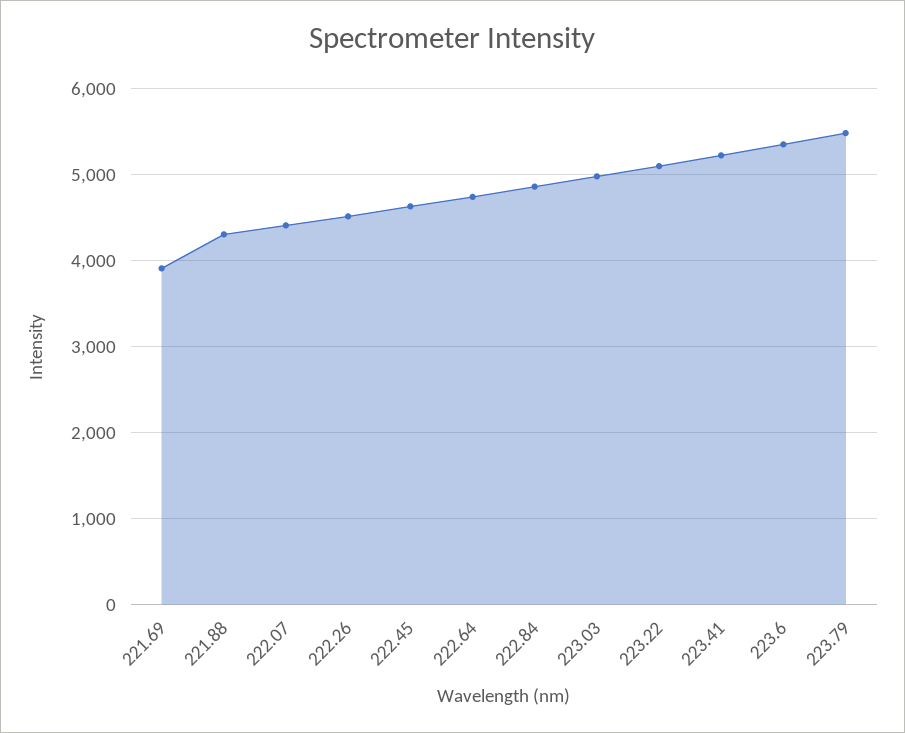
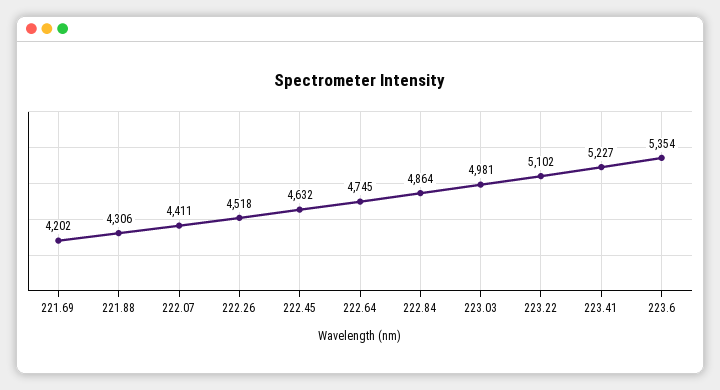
  {
-   "221.69": 3900,
+   "221.69": 4202,
    "221.88": 4306,
    "222.07": 4411,
    "222.26": 4518,
    "222.45": 4632,
    "222.64": 4745,
    "222.84": 4864,
    "223.03": 4981,
    "223.22": 5102,
    "223.41": 5227,
-   "223.6": 5354,
+   "223.6": 5354
-   "223.79": 5500
  }

